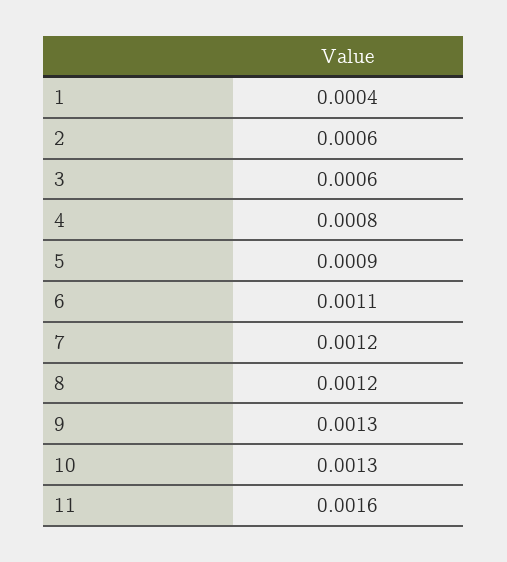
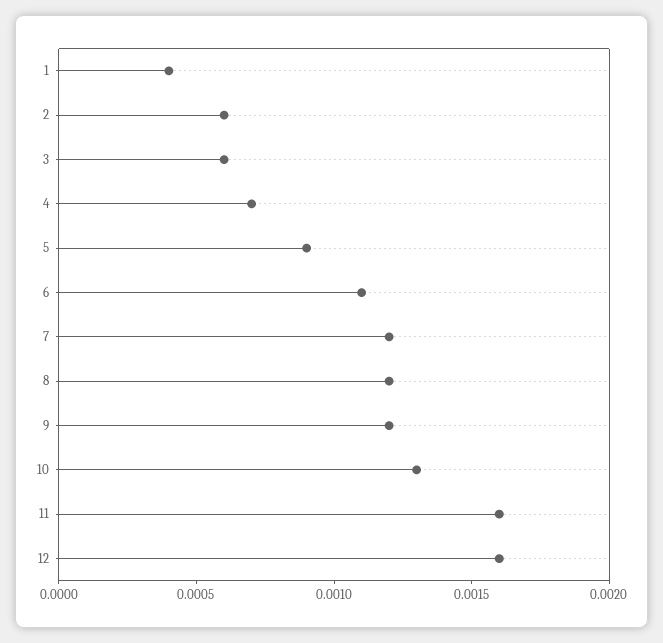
  {
    "1": 0.0004,
    "2": 0.0006,
    "3": 0.0006,
-   "4": 0.0008,
+   "4": 0.0007,
    "5": 0.0009,
    "6": 0.0011,
    "7": 0.0012,
    "8": 0.0012,
-   "9": 0.0013,
+   "9": 0.0012,
    "10": 0.0013,
-   "11": 0.0016
+   "11": 0.0016,
+   "12": 0.0016
  }

